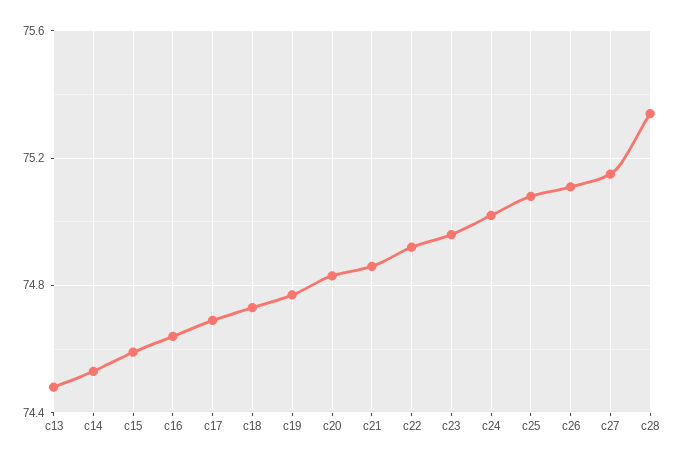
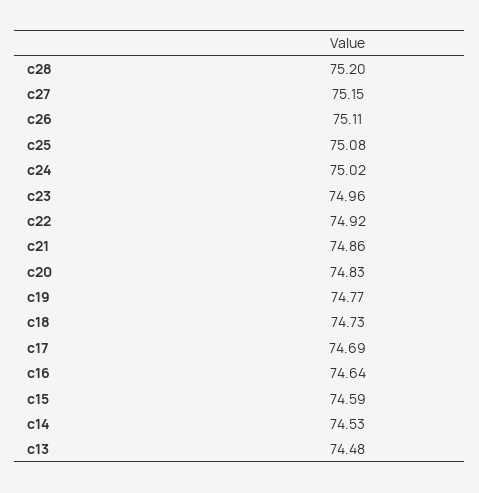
  {
    "c13": 74.48,
    "c14": 74.53,
    "c15": 74.59,
    "c16": 74.64,
    "c17": 74.69,
    "c18": 74.73,
    "c19": 74.77,
    "c20": 74.83,
    "c21": 74.86,
    "c22": 74.92,
    "c23": 74.96,
    "c24": 75.02,
    "c25": 75.08,
    "c26": 75.11,
    "c27": 75.15,
-   "c28": 75.35
+   "c28": 75.2
  }

